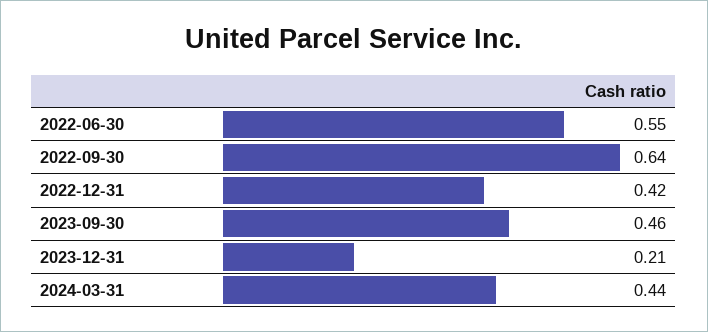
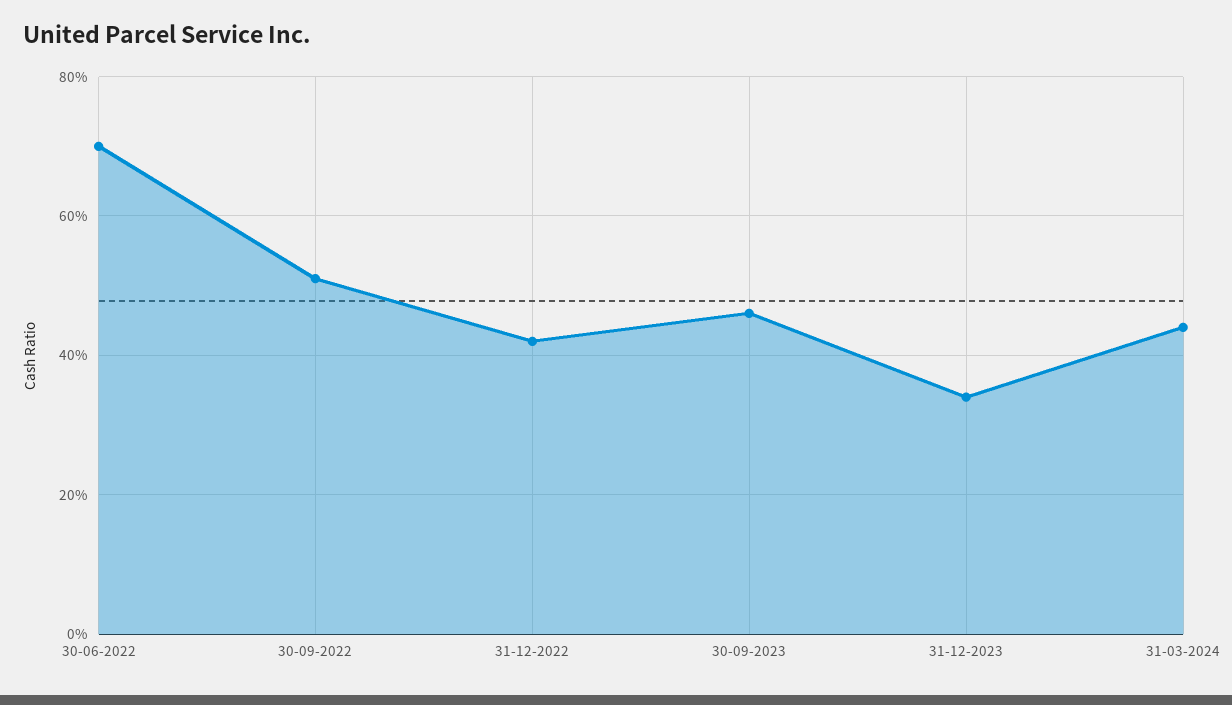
  {
-   "2022-06-30": 0.55,
+   "2022-06-30": 0.7,
-   "2022-09-30": 0.64,
+   "2022-09-30": 0.5,
    "2022-12-31": 0.42,
    "2023-09-30": 0.46,
-   "2023-12-31": 0.21,
+   "2023-12-31": 0.35,
    "2024-03-31": 0.44
  }

